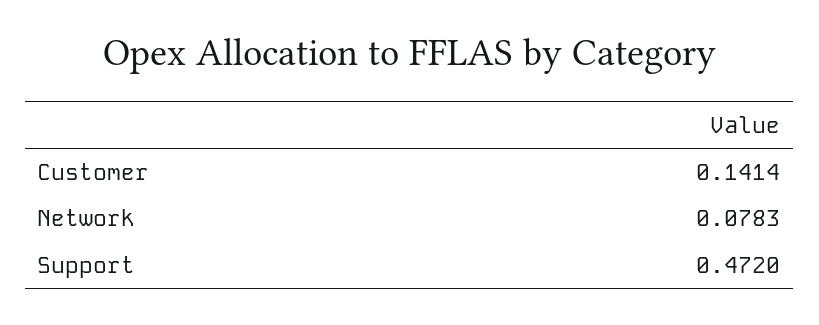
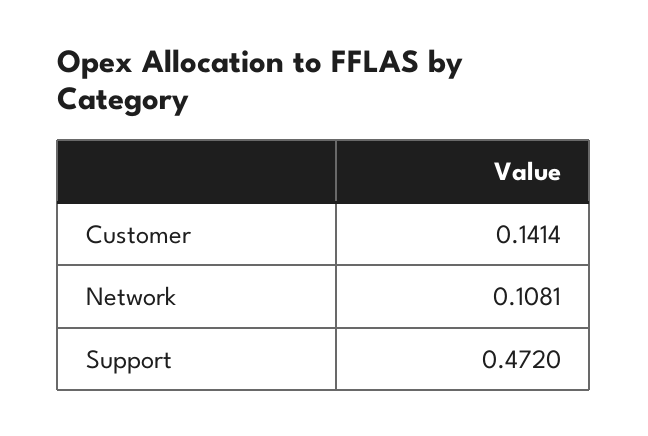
  {
    "Customer": 0.1414,
-   "Network": 0.0783,
+   "Network": 0.1081,
    "Support": 0.472
  }

